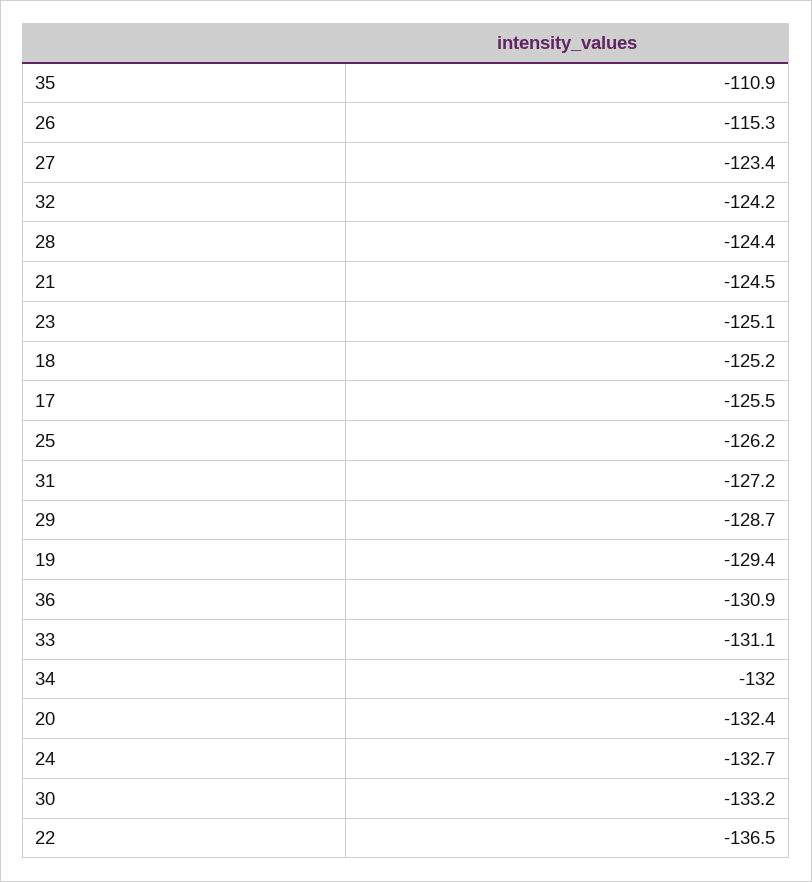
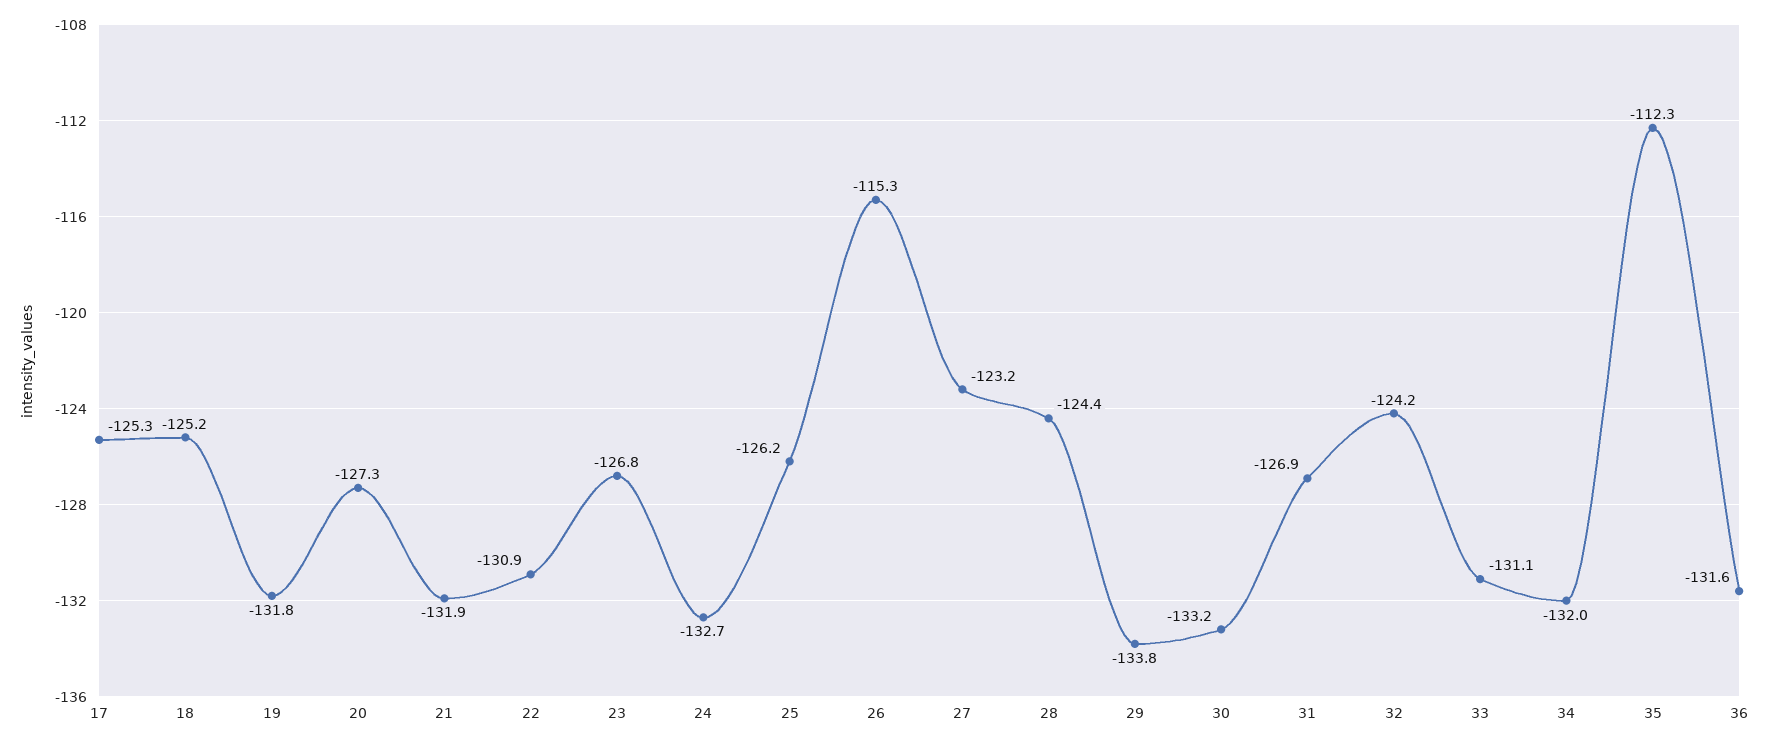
  {
-   "35": -110.9,
+   "35": -112.3,
    "26": -115.3,
-   "27": -123.4,
+   "27": -123.2,
    "32": -124.2,
    "28": -124.4,
-   "21": -124.5,
+   "21": -131.9,
-   "23": -125.1,
+   "23": -126.8,
    "18": -125.2,
-   "17": -125.5,
+   "17": -125.3,
    "25": -126.2,
-   "31": -127.2,
+   "31": -126.9,
-   "29": -128.7,
+   "29": -133.8,
-   "19": -129.4,
+   "19": -131.8,
-   "36": -130.9,
+   "36": -131.6,
    "33": -131.1,
    "34": -132,
-   "20": -132.4,
+   "20": -127.3,
    "24": -132.7,
    "30": -133.2,
-   "22": -136.5
+   "22": -130.9
  }

